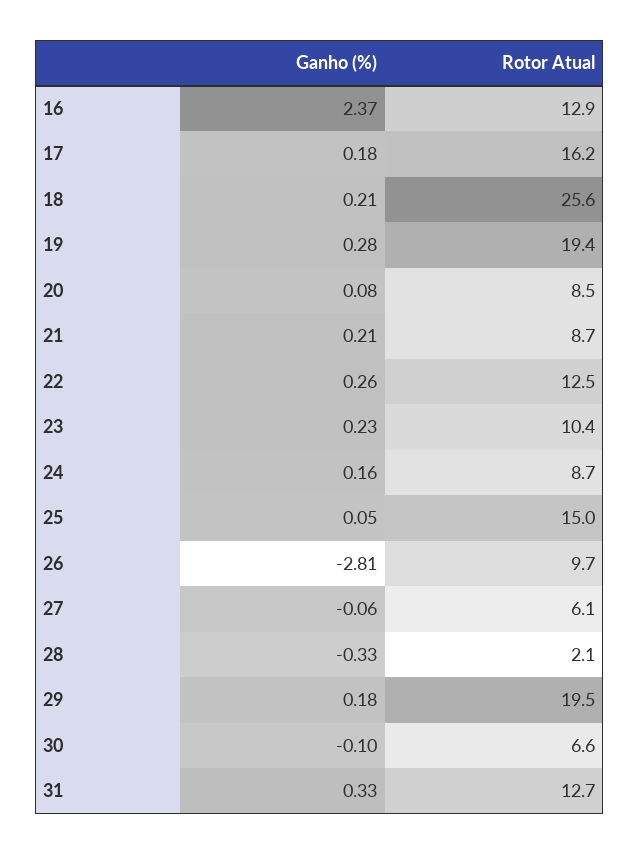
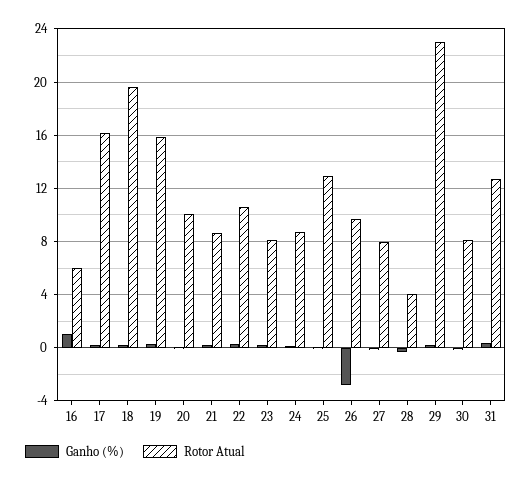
  {
    "Ganho (%)": {
-     "16": 2.37,
+     "16": 1,
      "17": 0.18,
      "18": 0.21,
      "19": 0.28,
      "20": 0.08,
      "21": 0.21,
      "22": 0.26,
      "23": 0.23,
      "24": 0.16,
      "25": 0.05,
      "26": -2.81,
      "27": -0.06,
      "28": -0.33,
      "29": 0.18,
      "30": -0.1,
      "31": 0.33
    },
    "Rotor Atual": {
-     "16": 12.9,
+     "16": 6,
      "17": 16.2,
-     "18": 25.6,
+     "18": 19.5,
-     "19": 19.4,
+     "19": 16,
-     "20": 8.5,
+     "20": 10,
      "21": 8.7,
-     "22": 12.5,
+     "22": 10.5,
-     "23": 10.4,
+     "23": 8,
      "24": 8.7,
-     "25": 15,
+     "25": 13,
      "26": 9.7,
-     "27": 6.1,
+     "27": 8,
-     "28": 2.1,
+     "28": 4,
-     "29": 19.5,
+     "29": 23,
-     "30": 6.6,
+     "30": 8,
      "31": 12.7
    }
  }

